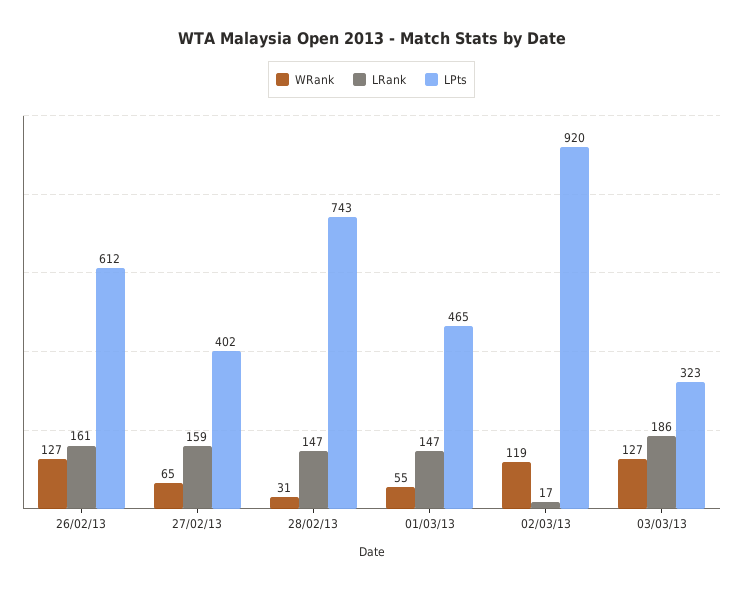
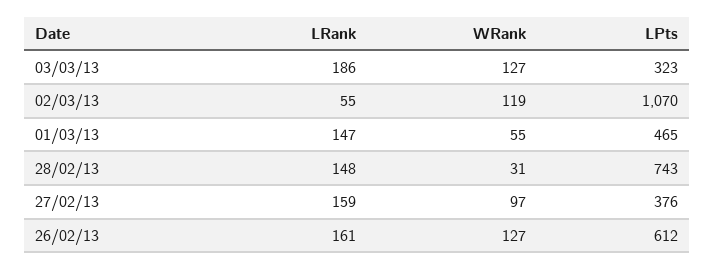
  {
    "WRank": {
      "26/02/13": 127,
-     "27/02/13": 65,
+     "27/02/13": 97,
      "28/02/13": 31,
      "01/03/13": 55,
      "02/03/13": 119,
      "03/03/13": 127
    },
    "LRank": {
      "26/02/13": 161,
      "27/02/13": 159,
-     "28/02/13": 147,
+     "28/02/13": 148,
      "01/03/13": 147,
-     "02/03/13": 17,
+     "02/03/13": 55,
      "03/03/13": 186
    },
    "LPts": {
      "26/02/13": 612,
-     "27/02/13": 402,
+     "27/02/13": 376,
      "28/02/13": 743,
      "01/03/13": 465,
-     "02/03/13": 920,
+     "02/03/13": 1070,
      "03/03/13": 323
    }
  }

